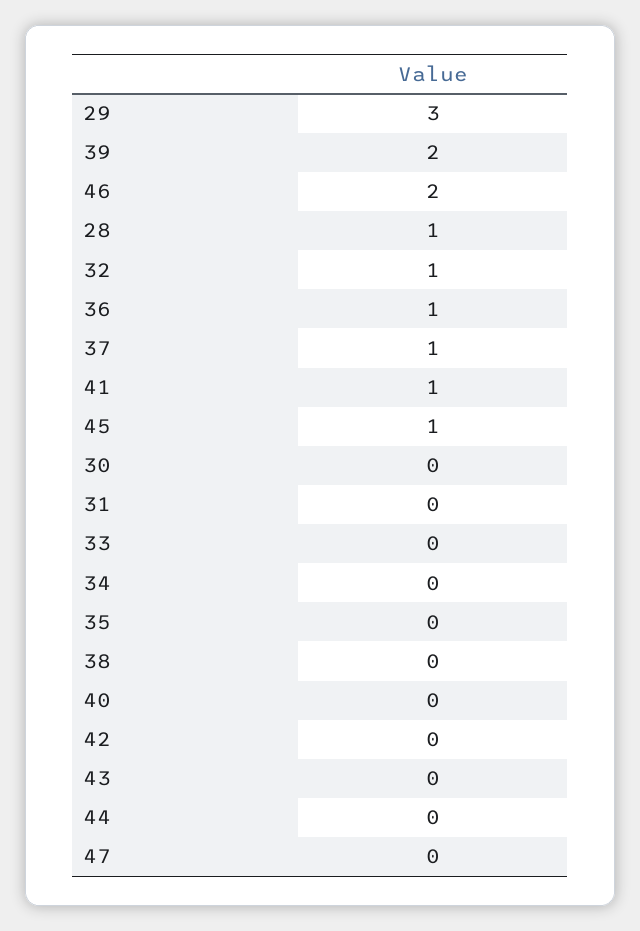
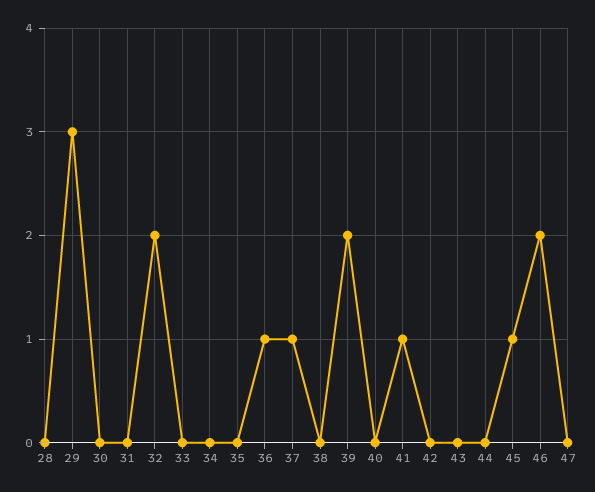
  {
    "29": 3,
    "39": 2,
    "46": 2,
-   "28": 1,
+   "28": 0,
-   "32": 1,
+   "32": 2,
    "36": 1,
    "37": 1,
    "41": 1,
    "45": 1,
    "30": 0,
    "31": 0,
    "33": 0,
    "34": 0,
    "35": 0,
    "38": 0,
    "40": 0,
    "42": 0,
    "43": 0,
    "44": 0,
    "47": 0
  }

